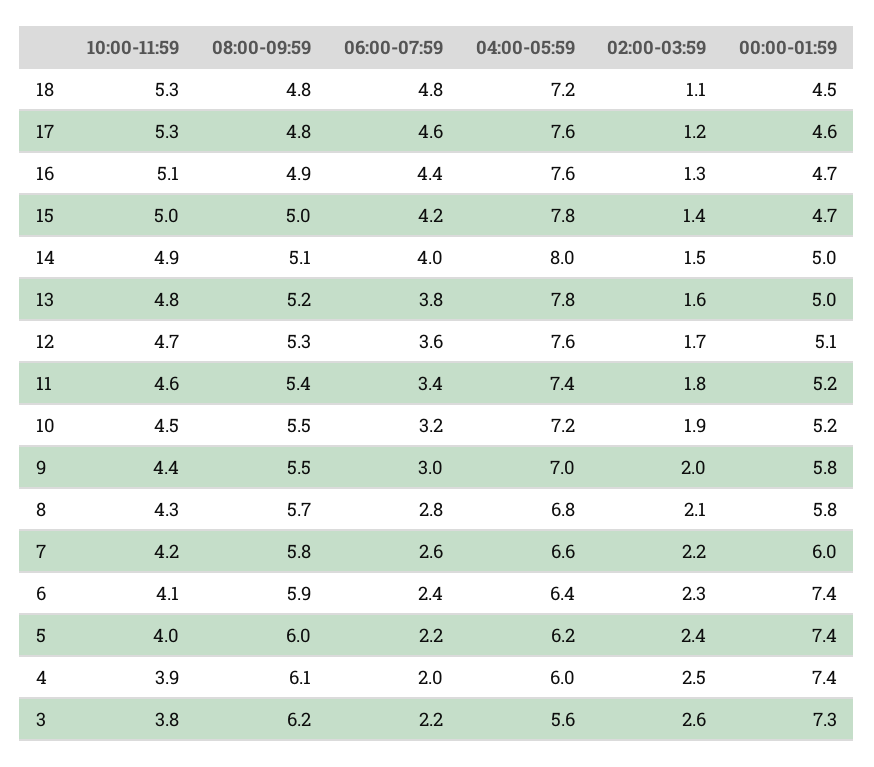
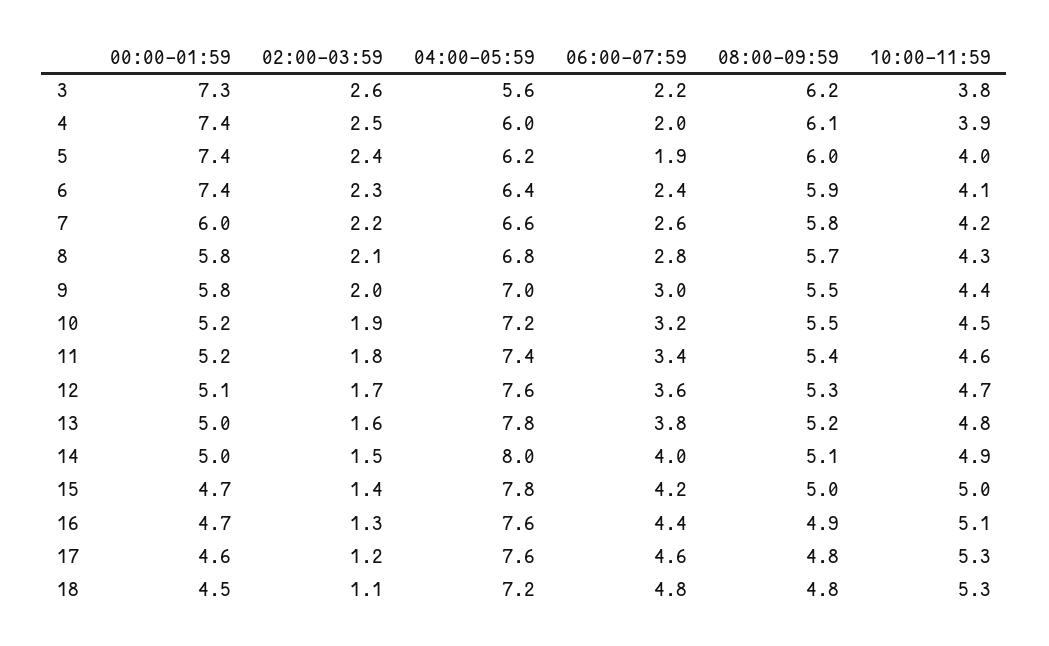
  {
    "10:00-11:59": {
      "18": 5.3,
      "17": 5.3,
      "16": 5.1,
      "15": 5,
      "14": 4.9,
      "13": 4.8,
      "12": 4.7,
      "11": 4.6,
      "10": 4.5,
      "9": 4.4,
      "8": 4.3,
      "7": 4.2,
      "6": 4.1,
      "5": 4,
      "4": 3.9,
      "3": 3.8
    },
    "08:00-09:59": {
      "18": 4.8,
      "17": 4.8,
      "16": 4.9,
      "15": 5,
      "14": 5.1,
      "13": 5.2,
      "12": 5.3,
      "11": 5.4,
      "10": 5.5,
      "9": 5.5,
      "8": 5.7,
      "7": 5.8,
      "6": 5.9,
      "5": 6,
      "4": 6.1,
      "3": 6.2
    },
    "06:00-07:59": {
      "18": 4.8,
      "17": 4.6,
      "16": 4.4,
      "15": 4.2,
      "14": 4,
      "13": 3.8,
      "12": 3.6,
      "11": 3.4,
      "10": 3.2,
      "9": 3,
      "8": 2.8,
      "7": 2.6,
      "6": 2.4,
-     "5": 2.2,
+     "5": 1.9,
      "4": 2,
      "3": 2.2
    },
    "04:00-05:59": {
      "18": 7.2,
      "17": 7.6,
      "16": 7.6,
      "15": 7.8,
      "14": 8,
      "13": 7.8,
      "12": 7.6,
      "11": 7.4,
      "10": 7.2,
      "9": 7,
      "8": 6.8,
      "7": 6.6,
      "6": 6.4,
      "5": 6.2,
      "4": 6,
      "3": 5.6
    },
    "02:00-03:59": {
      "18": 1.1,
      "17": 1.2,
      "16": 1.3,
      "15": 1.4,
      "14": 1.5,
      "13": 1.6,
      "12": 1.7,
      "11": 1.8,
      "10": 1.9,
      "9": 2,
      "8": 2.1,
      "7": 2.2,
      "6": 2.3,
      "5": 2.4,
      "4": 2.5,
      "3": 2.6
    },
    "00:00-01:59": {
      "18": 4.5,
      "17": 4.6,
      "16": 4.7,
      "15": 4.7,
      "14": 5,
      "13": 5,
      "12": 5.1,
      "11": 5.2,
      "10": 5.2,
      "9": 5.8,
      "8": 5.8,
      "7": 6,
      "6": 7.4,
      "5": 7.4,
      "4": 7.4,
      "3": 7.3
    }
  }

